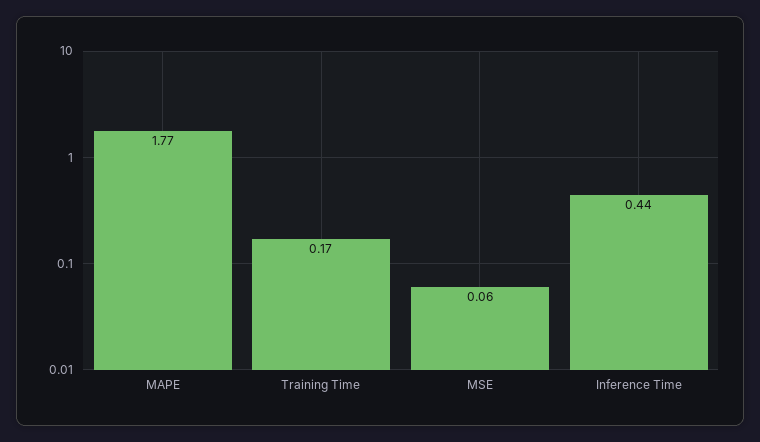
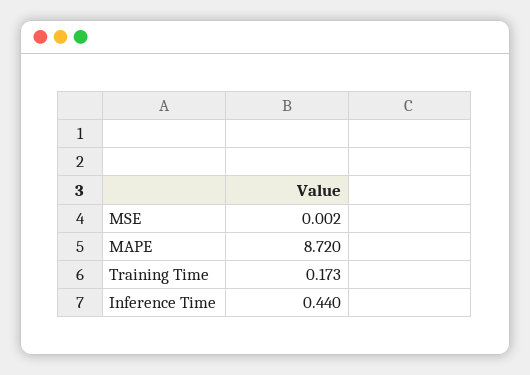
  {
-   "MAPE": 1.77,
+   "MAPE": 8.72,
    "Training Time": 0.173,
-   "MSE": 0.06,
+   "MSE": 0.002,
    "Inference Time": 0.44
  }

